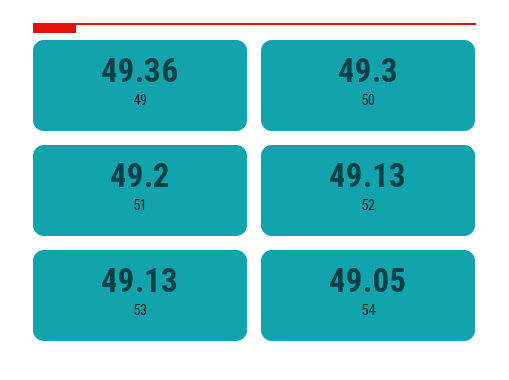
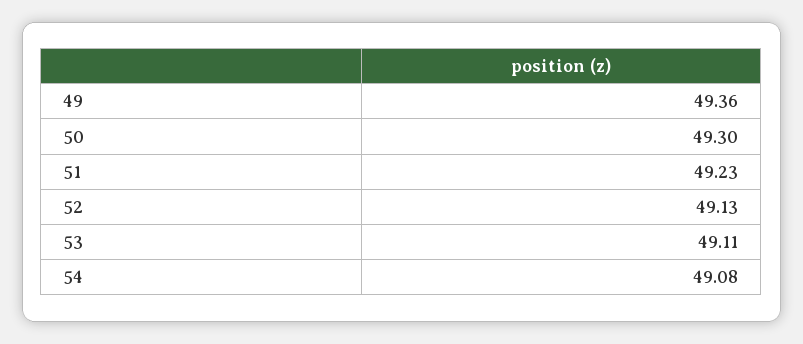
  {
    "49": 49.36,
    "50": 49.3,
-   "51": 49.2,
+   "51": 49.23,
    "52": 49.13,
-   "53": 49.13,
+   "53": 49.11,
-   "54": 49.05
+   "54": 49.08
  }

